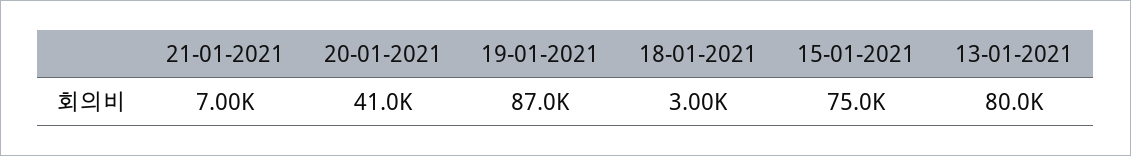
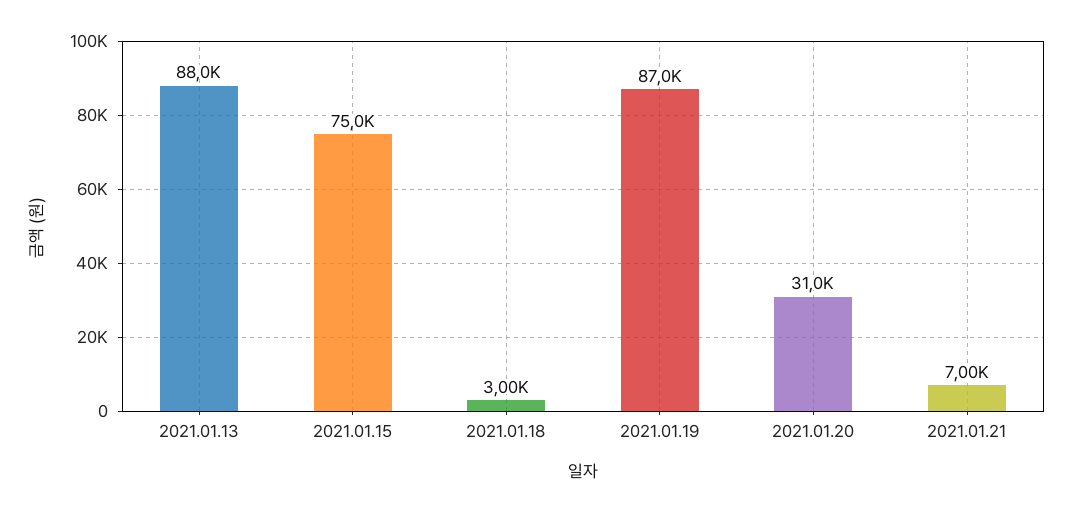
  {
    "21-01-2021": 7000,
-   "20-01-2021": 41000,
+   "20-01-2021": 31000,
    "19-01-2021": 87000,
    "18-01-2021": 3000,
    "15-01-2021": 75000,
-   "13-01-2021": 80000
+   "13-01-2021": 88000
  }

